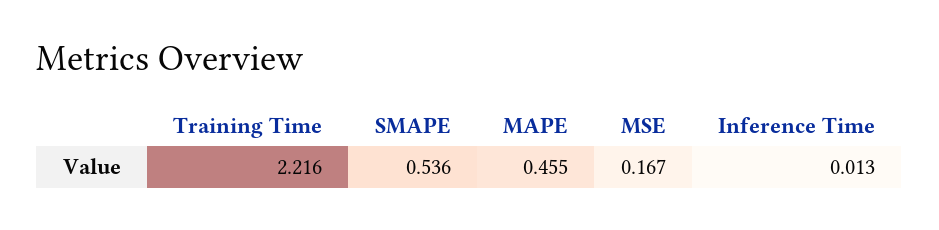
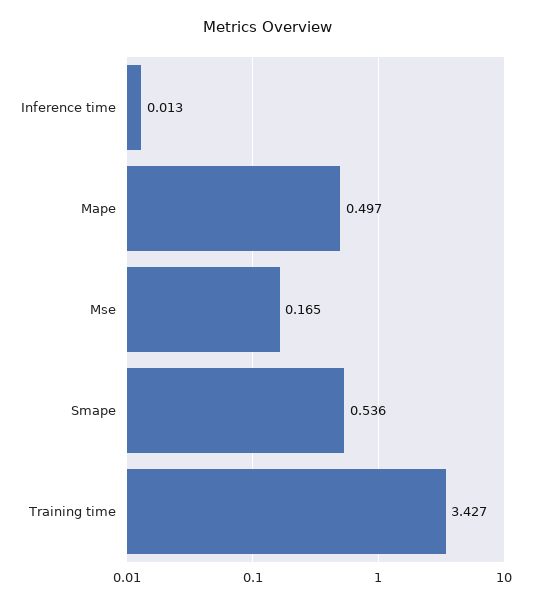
  {
-   "Training Time": 2.216,
+   "Training Time": 3.427,
    "SMAPE": 0.536,
-   "MAPE": 0.455,
+   "MAPE": 0.497,
-   "MSE": 0.167,
+   "MSE": 0.165,
    "Inference Time": 0.013
  }

